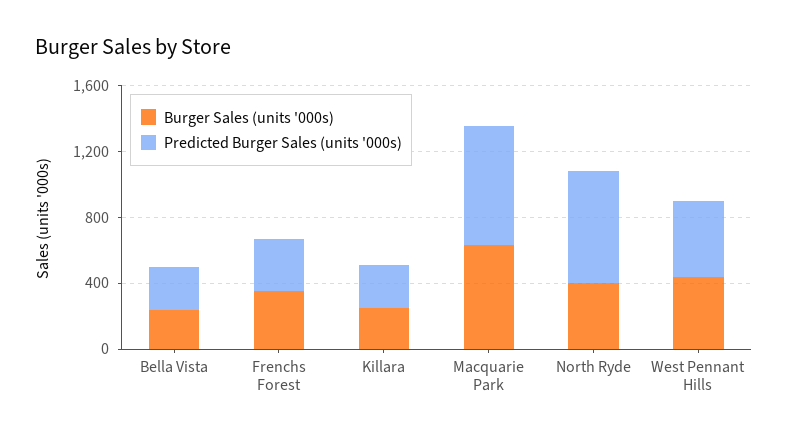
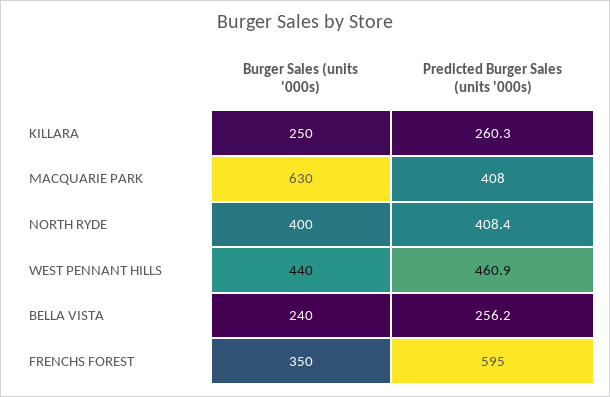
  {
    "Burger Sales (units '000s)": {
      "Bella Vista": 240,
      "Frenchs Forest": 350,
      "Killara": 250,
      "Macquarie Park": 630,
      "North Ryde": 400,
      "West Pennant Hills": 440
    },
    "Predicted Burger Sales (units '000s)": {
      "Bella Vista": 256.2,
-     "Frenchs Forest": 300,
+     "Frenchs Forest": 595,
      "Killara": 260.3,
-     "Macquarie Park": 700,
+     "Macquarie Park": 408,
-     "North Ryde": 700,
+     "North Ryde": 408.4,
      "West Pennant Hills": 460.9
    }
  }

